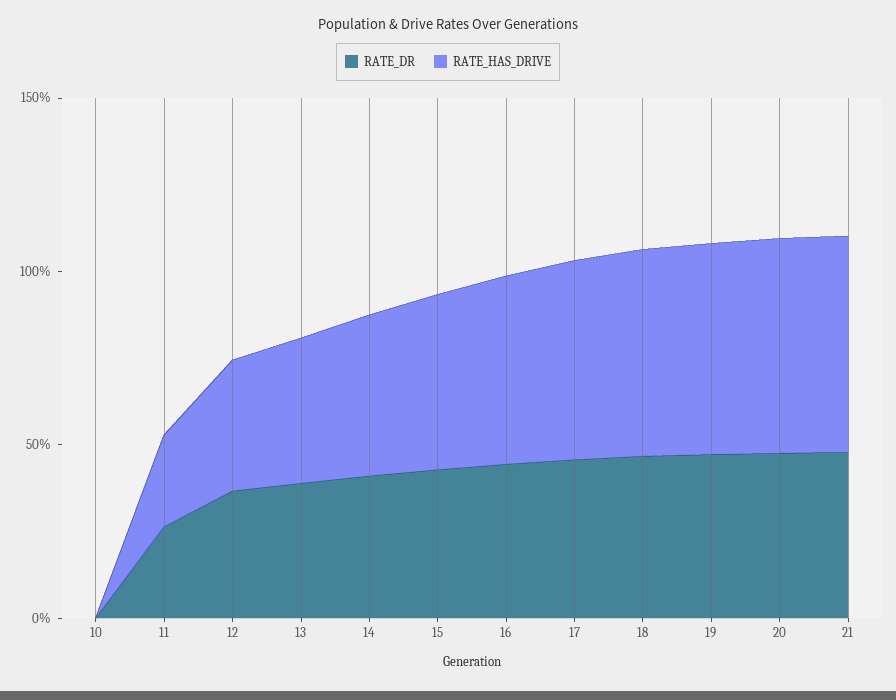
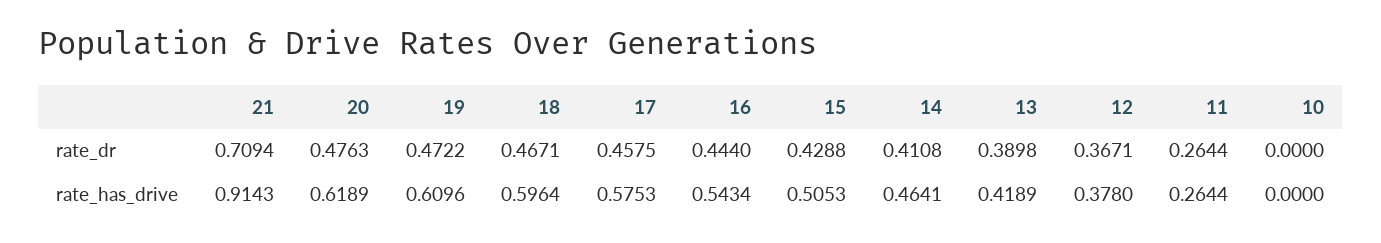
  {
    "RATE_DR": {
      "10": 0,
      "11": 0.2644,
      "12": 0.3671,
      "13": 0.3898,
      "14": 0.4108,
      "15": 0.4288,
      "16": 0.444,
      "17": 0.4575,
      "18": 0.4671,
      "19": 0.4722,
      "20": 0.4763,
-     "21": 0.5
+     "21": 0.7094
    },
    "RATE_HAS_DRIVE": {
      "10": 0,
      "11": 0.2644,
      "12": 0.378,
      "13": 0.4189,
      "14": 0.4641,
      "15": 0.5053,
      "16": 0.5434,
      "17": 0.5753,
      "18": 0.5964,
      "19": 0.6096,
      "20": 0.6189,
-     "21": 0.6
+     "21": 0.9143
    }
  }

